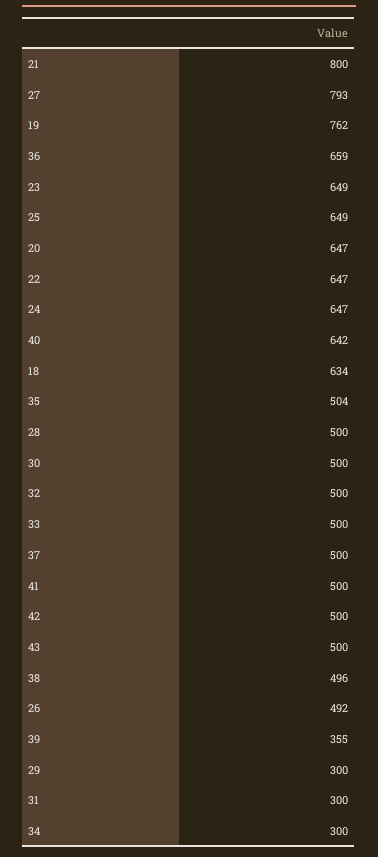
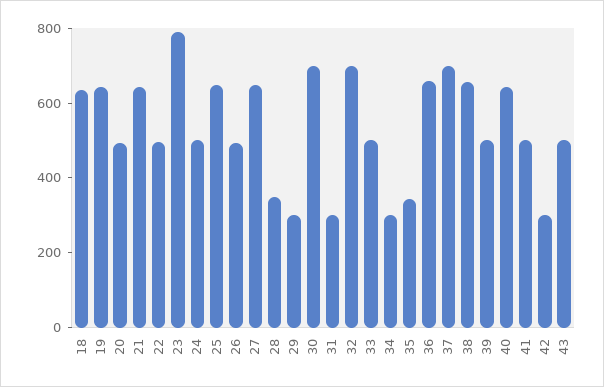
  {
-   "21": 800,
+   "21": 650,
-   "27": 793,
+   "27": 650,
-   "19": 762,
+   "19": 650,
    "36": 659,
-   "23": 649,
+   "23": 800,
    "25": 649,
-   "20": 647,
+   "20": 500,
-   "22": 647,
+   "22": 500,
-   "24": 647,
+   "24": 500,
    "40": 642,
    "18": 634,
-   "35": 504,
+   "35": 350,
-   "28": 500,
+   "28": 350,
-   "30": 500,
+   "30": 700,
-   "32": 500,
+   "32": 700,
    "33": 500,
-   "37": 500,
+   "37": 700,
    "41": 500,
-   "42": 500,
+   "42": 300,
    "43": 500,
-   "38": 496,
+   "38": 650,
    "26": 492,
-   "39": 355,
+   "39": 500,
    "29": 300,
    "31": 300,
    "34": 300
  }

